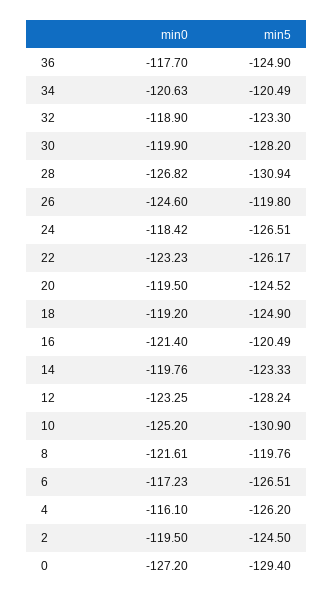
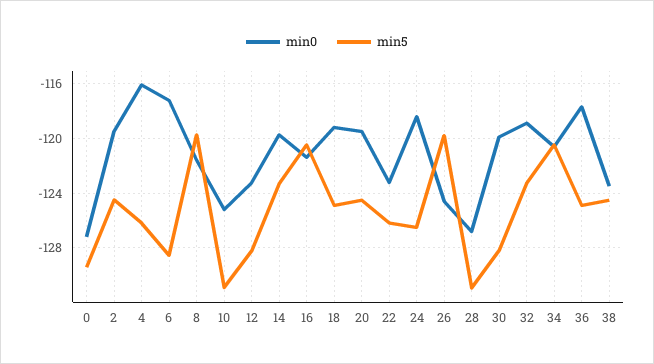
  {
    "min0": {
      "36": -117.7,
      "34": -120.63,
      "32": -118.9,
      "30": -119.9,
      "28": -126.82,
      "26": -124.6,
      "24": -118.42,
      "22": -123.23,
      "20": -119.5,
      "18": -119.2,
      "16": -121.4,
      "14": -119.76,
      "12": -123.25,
      "10": -125.2,
      "8": -121.61,
      "6": -117.23,
      "4": -116.1,
      "2": -119.5,
-     "0": -127.2
+     "0": -127.2,
+     "38": -123.5
    },
    "min5": {
      "36": -124.9,
      "34": -120.49,
      "32": -123.3,
      "30": -128.2,
      "28": -130.94,
      "26": -119.8,
      "24": -126.51,
      "22": -126.17,
      "20": -124.52,
      "18": -124.9,
      "16": -120.49,
      "14": -123.33,
      "12": -128.24,
      "10": -130.9,
      "8": -119.76,
-     "6": -126.51,
+     "6": -128.5,
      "4": -126.2,
      "2": -124.5,
-     "0": -129.4
+     "0": -129.4,
+     "38": -124.5
    }
  }

